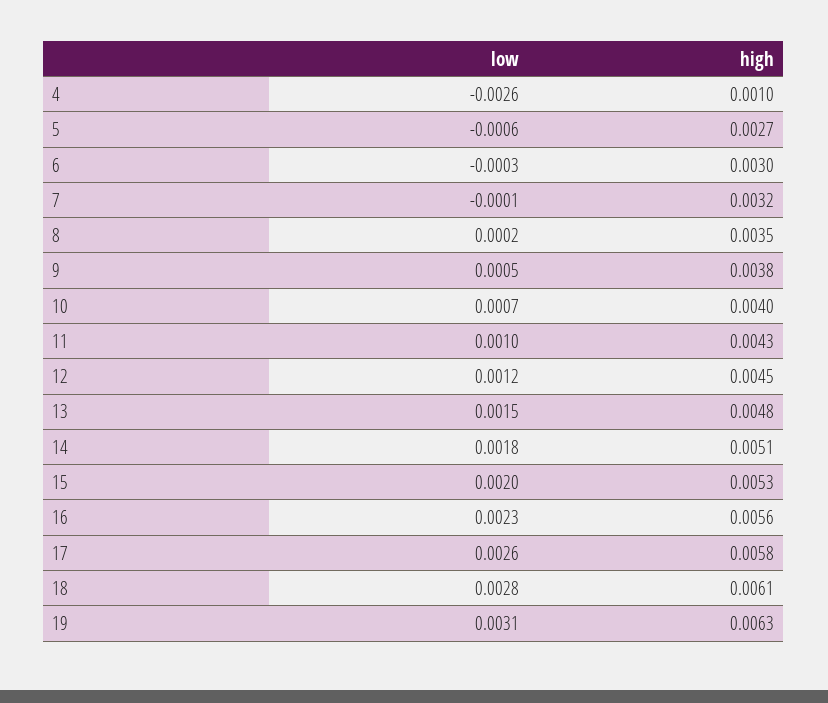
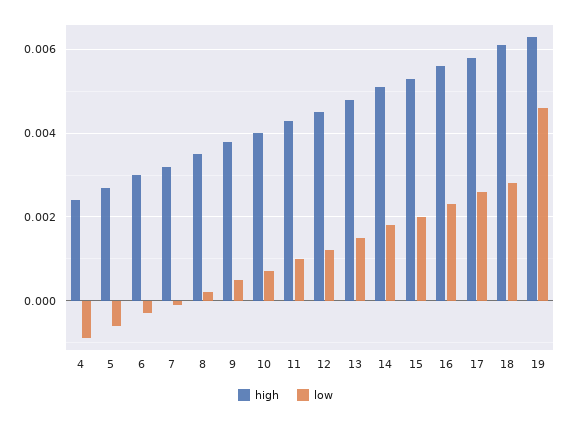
  {
    "low": {
-     "4": -0.0026,
+     "4": -0.001,
      "5": -0.0006,
      "6": -0.0003,
      "7": -0.0001,
      "8": 0.0002,
      "9": 0.0005,
      "10": 0.0007,
      "11": 0.001,
      "12": 0.0012,
      "13": 0.0015,
      "14": 0.0018,
      "15": 0.002,
      "16": 0.0023,
      "17": 0.0026,
      "18": 0.0028,
-     "19": 0.0031
+     "19": 0.0045
    },
    "high": {
-     "4": 0.001,
+     "4": 0.0025,
      "5": 0.0027,
      "6": 0.003,
      "7": 0.0032,
      "8": 0.0035,
      "9": 0.0038,
      "10": 0.004,
      "11": 0.0043,
      "12": 0.0045,
      "13": 0.0048,
      "14": 0.0051,
      "15": 0.0053,
      "16": 0.0056,
      "17": 0.0058,
      "18": 0.0061,
      "19": 0.0063
    }
  }

